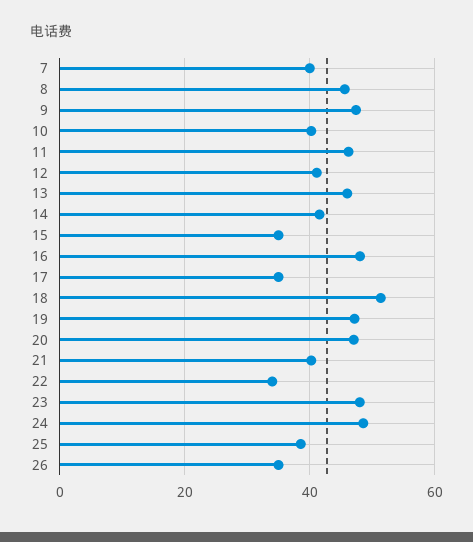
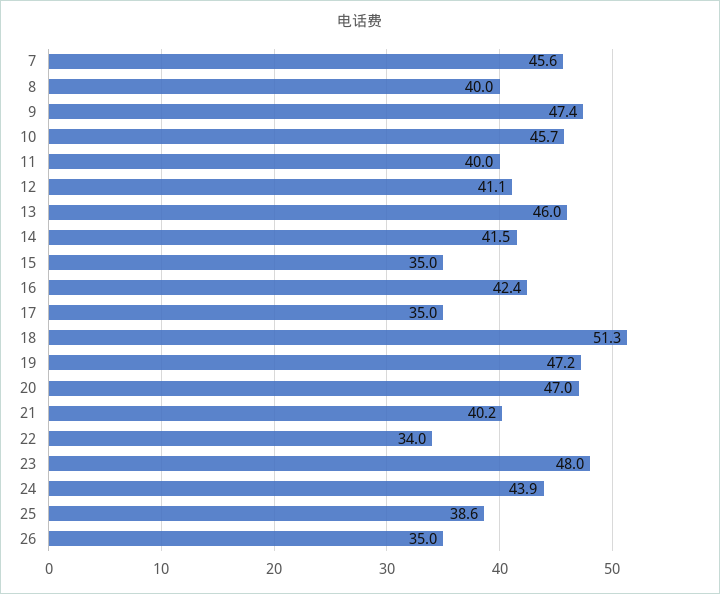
  {
-   "7": 40,
+   "7": 45.6,
-   "8": 46,
+   "8": 40,
    "9": 47.4,
-   "10": 40,
+   "10": 45.7,
-   "11": 46,
+   "11": 40,
    "12": 41.1,
    "13": 46,
    "14": 41.5,
    "15": 35,
-   "16": 48,
+   "16": 42.4,
    "17": 35,
    "18": 51.3,
    "19": 47.2,
    "20": 47,
    "21": 40.2,
    "22": 34,
    "23": 48,
-   "24": 48,
+   "24": 43.9,
    "25": 38.6,
    "26": 35
  }

